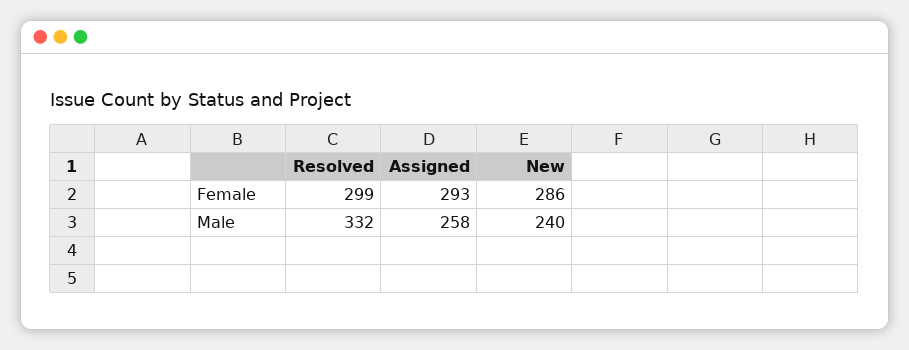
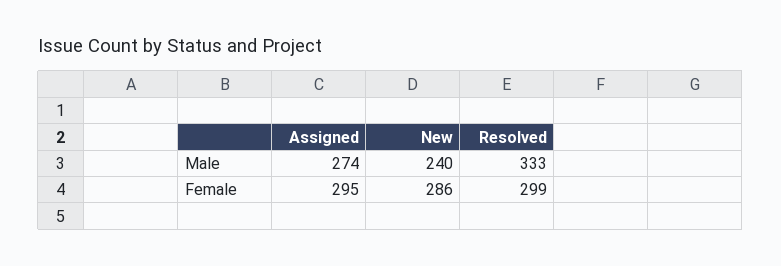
  {
    "Resolved": {
      "Female": 299,
-     "Male": 332
+     "Male": 333
    },
    "Assigned": {
-     "Female": 293,
+     "Female": 295,
-     "Male": 258
+     "Male": 274
    },
    "New": {
      "Female": 286,
      "Male": 240
    }
  }

